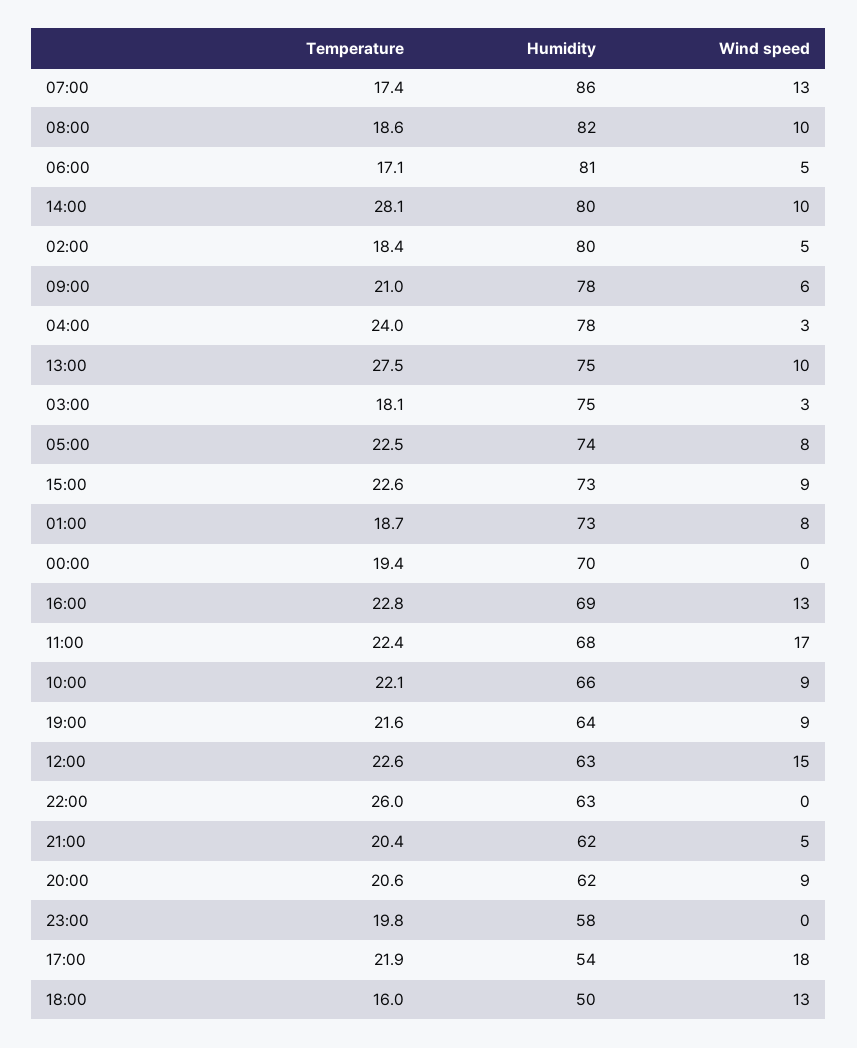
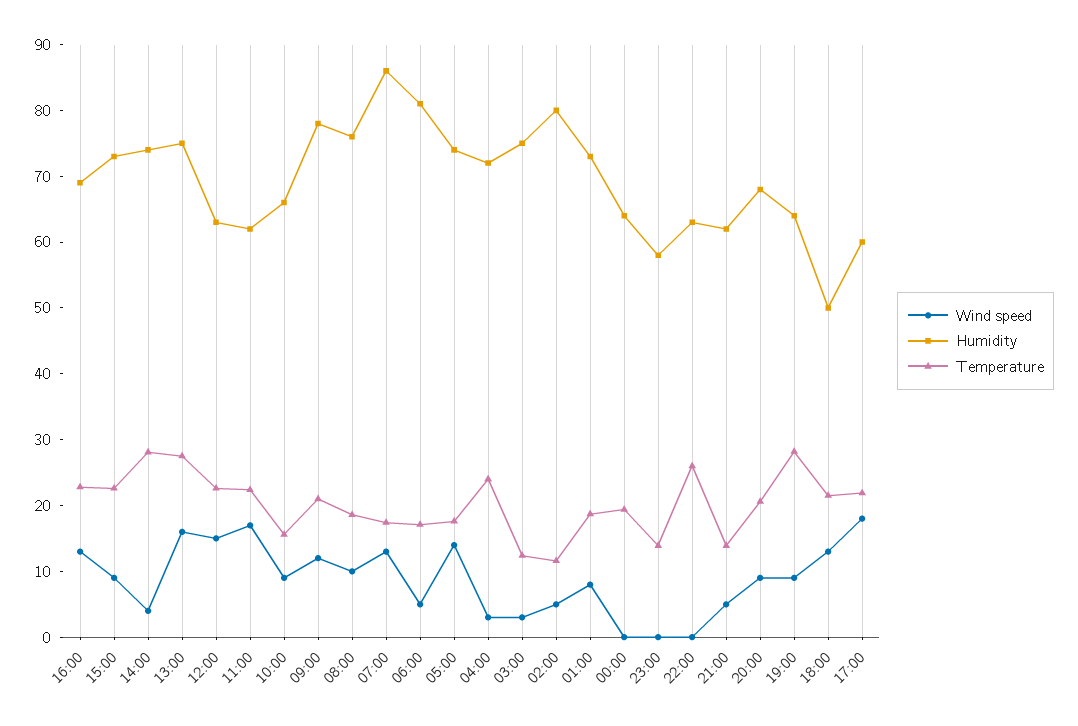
  {
    "Temperature": {
      "07:00": 17.4,
      "08:00": 18.6,
      "06:00": 17.1,
      "14:00": 28.1,
-     "02:00": 18.4,
+     "02:00": 12,
      "09:00": 21,
      "04:00": 24,
      "13:00": 27.5,
-     "03:00": 18.1,
+     "03:00": 12,
-     "05:00": 22.5,
+     "05:00": 18,
      "15:00": 22.6,
      "01:00": 18.7,
      "00:00": 19.4,
      "16:00": 22.8,
      "11:00": 22.4,
-     "10:00": 22.1,
+     "10:00": 16,
-     "19:00": 21.6,
+     "19:00": 28,
      "12:00": 22.6,
      "22:00": 26,
-     "21:00": 20.4,
+     "21:00": 14,
      "20:00": 20.6,
-     "23:00": 19.8,
+     "23:00": 14,
      "17:00": 21.9,
-     "18:00": 16
+     "18:00": 22
    },
    "Humidity": {
      "07:00": 86,
-     "08:00": 82,
+     "08:00": 76,
      "06:00": 81,
-     "14:00": 80,
+     "14:00": 74,
      "02:00": 80,
      "09:00": 78,
-     "04:00": 78,
+     "04:00": 72,
      "13:00": 75,
      "03:00": 75,
      "05:00": 74,
      "15:00": 73,
      "01:00": 73,
-     "00:00": 70,
+     "00:00": 64,
      "16:00": 69,
-     "11:00": 68,
+     "11:00": 62,
      "10:00": 66,
      "19:00": 64,
      "12:00": 63,
      "22:00": 63,
      "21:00": 62,
-     "20:00": 62,
+     "20:00": 68,
      "23:00": 58,
-     "17:00": 54,
+     "17:00": 60,
      "18:00": 50
    },
    "Wind speed": {
      "07:00": 13,
      "08:00": 10,
      "06:00": 5,
-     "14:00": 10,
+     "14:00": 4,
      "02:00": 5,
-     "09:00": 6,
+     "09:00": 12,
      "04:00": 3,
-     "13:00": 10,
+     "13:00": 16,
      "03:00": 3,
-     "05:00": 8,
+     "05:00": 14,
      "15:00": 9,
      "01:00": 8,
      "00:00": 0,
      "16:00": 13,
      "11:00": 17,
      "10:00": 9,
      "19:00": 9,
      "12:00": 15,
      "22:00": 0,
      "21:00": 5,
      "20:00": 9,
      "23:00": 0,
      "17:00": 18,
      "18:00": 13
    }
  }

